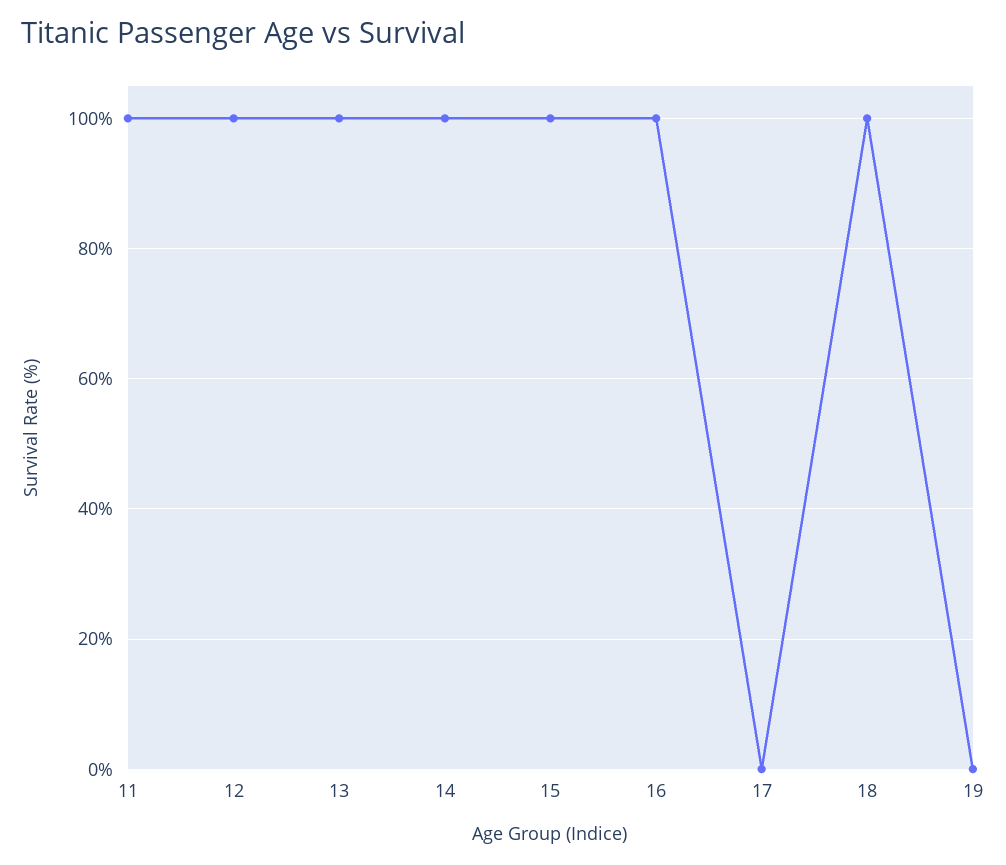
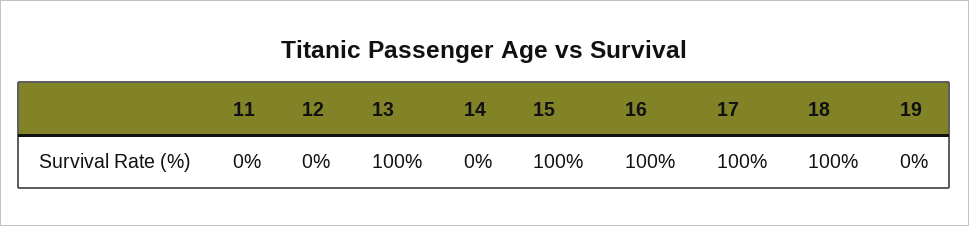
  {
-   "11": 100,
+   "11": 0,
-   "12": 100,
+   "12": 0,
    "13": 100,
-   "14": 100,
+   "14": 0,
    "15": 100,
    "16": 100,
-   "17": 0,
+   "17": 100,
    "18": 100,
    "19": 0
  }

